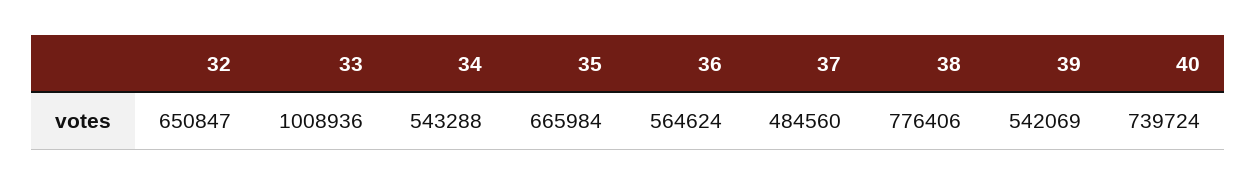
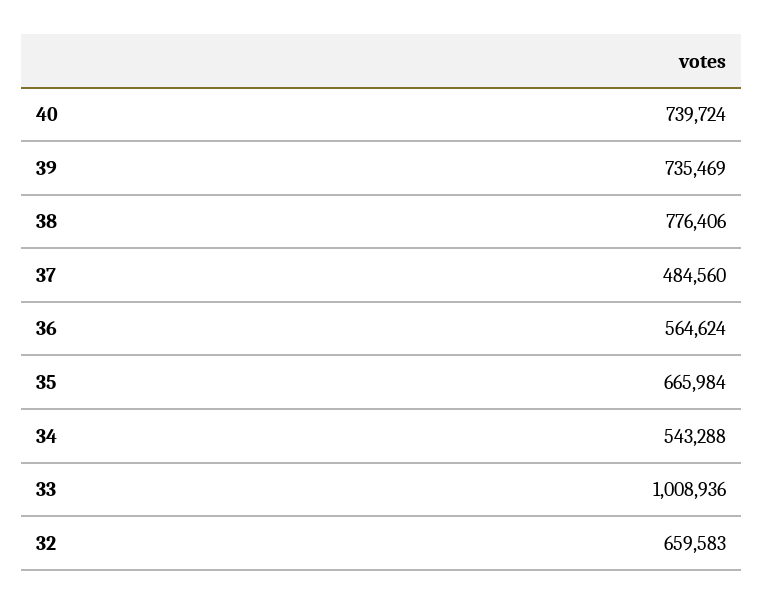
  {
-   "32": 650847,
+   "32": 659583,
    "33": 1008936,
    "34": 543288,
    "35": 665984,
    "36": 564624,
    "37": 484560,
    "38": 776406,
-   "39": 542069,
+   "39": 735469,
    "40": 739724
  }

